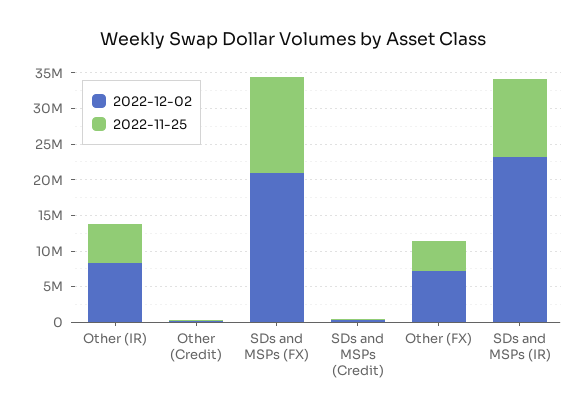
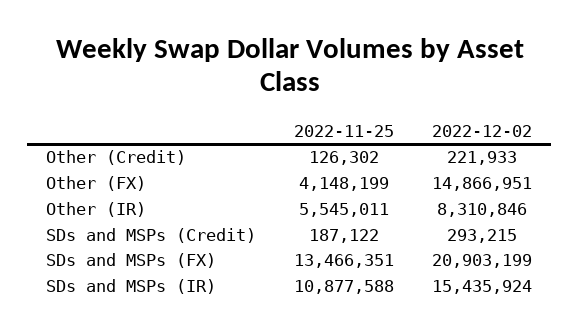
  {
    "2022-12-02": {
      "Other (IR)": 8310846,
      "Other (Credit)": 221933,
      "SDs and MSPs (FX)": 20903199,
      "SDs and MSPs (Credit)": 293215,
-     "Other (FX)": 7500000,
+     "Other (FX)": 14866951,
-     "SDs and MSPs (IR)": 22500000
+     "SDs and MSPs (IR)": 15435924
    },
    "2022-11-25": {
      "Other (IR)": 5545011,
      "Other (Credit)": 126302,
      "SDs and MSPs (FX)": 13466351,
      "SDs and MSPs (Credit)": 187122,
      "Other (FX)": 4148199,
      "SDs and MSPs (IR)": 10877588
    }
  }

